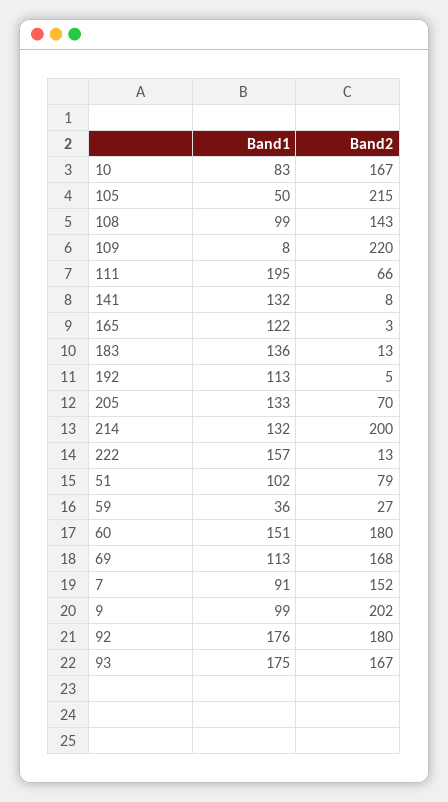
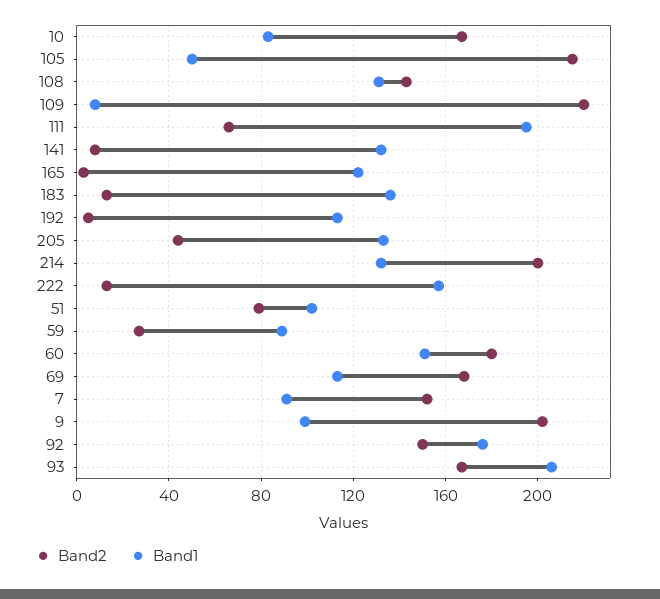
  {
    "Band1": {
      "10": 83,
      "105": 50,
-     "108": 99,
+     "108": 130,
      "109": 8,
      "111": 195,
      "141": 132,
      "165": 122,
      "183": 136,
      "192": 113,
      "205": 133,
      "214": 132,
      "222": 157,
      "51": 102,
-     "59": 36,
+     "59": 90,
      "60": 151,
      "69": 113,
      "7": 91,
      "9": 99,
      "92": 176,
-     "93": 175
+     "93": 205
    },
    "Band2": {
      "10": 167,
      "105": 215,
      "108": 143,
      "109": 220,
      "111": 66,
      "141": 8,
      "165": 3,
      "183": 13,
      "192": 5,
-     "205": 70,
+     "205": 45,
      "214": 200,
      "222": 13,
      "51": 79,
      "59": 27,
      "60": 180,
      "69": 168,
      "7": 152,
      "9": 202,
-     "92": 180,
+     "92": 150,
      "93": 167
    }
  }

